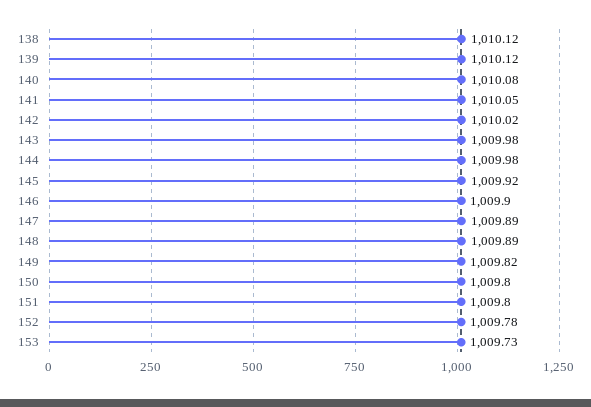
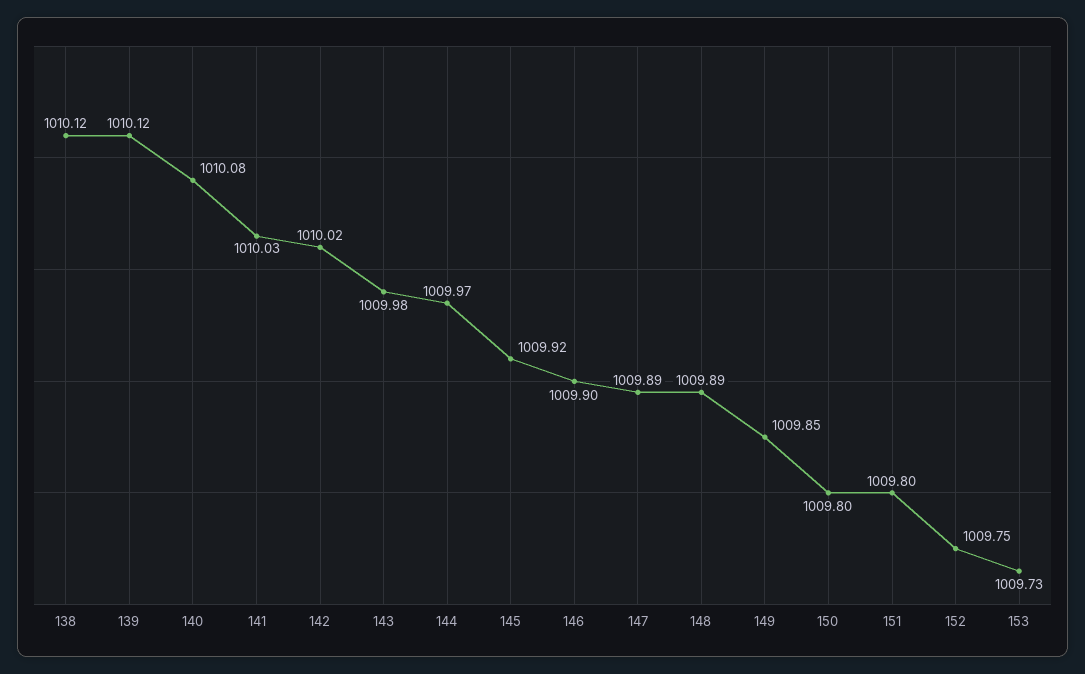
  {
    "138": 1010.12,
    "139": 1010.12,
    "140": 1010.08,
-   "141": 1010.05,
+   "141": 1010.03,
    "142": 1010.02,
    "143": 1009.98,
-   "144": 1009.98,
+   "144": 1009.97,
    "145": 1009.92,
    "146": 1009.9,
    "147": 1009.89,
    "148": 1009.89,
-   "149": 1009.82,
+   "149": 1009.85,
    "150": 1009.8,
    "151": 1009.8,
-   "152": 1009.78,
+   "152": 1009.75,
    "153": 1009.73
  }

